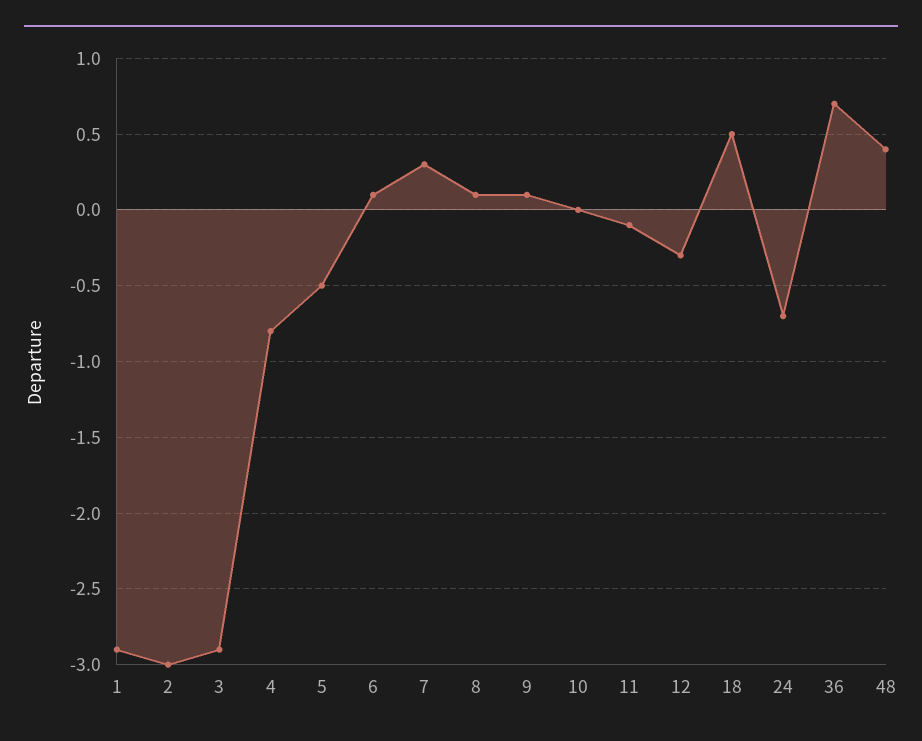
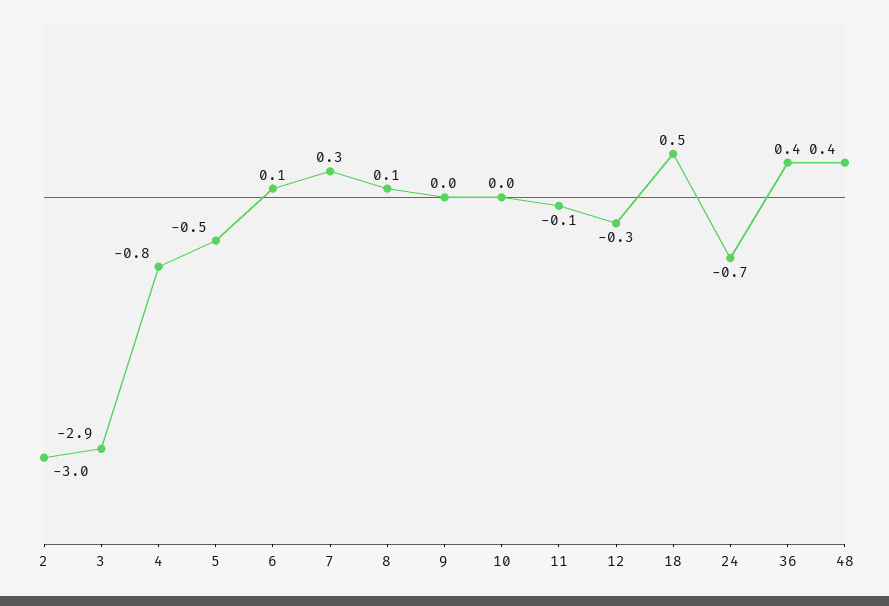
  {
-   "1": -2.9,
    "2": -3,
    "3": -2.9,
    "4": -0.8,
    "5": -0.5,
    "6": 0.1,
    "7": 0.3,
    "8": 0.1,
-   "9": 0.1,
+   "9": 0,
    "10": 0,
    "11": -0.1,
    "12": -0.3,
    "18": 0.5,
    "24": -0.7,
-   "36": 0.7,
+   "36": 0.4,
    "48": 0.4
  }

